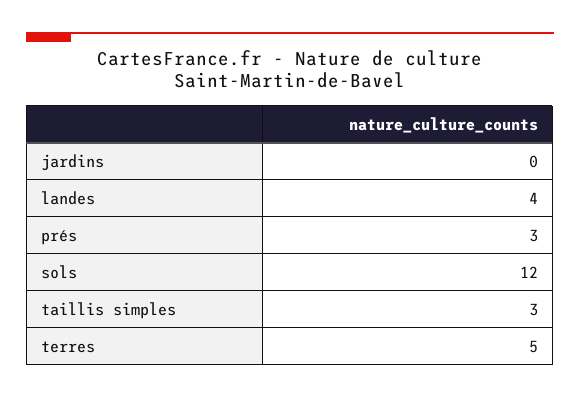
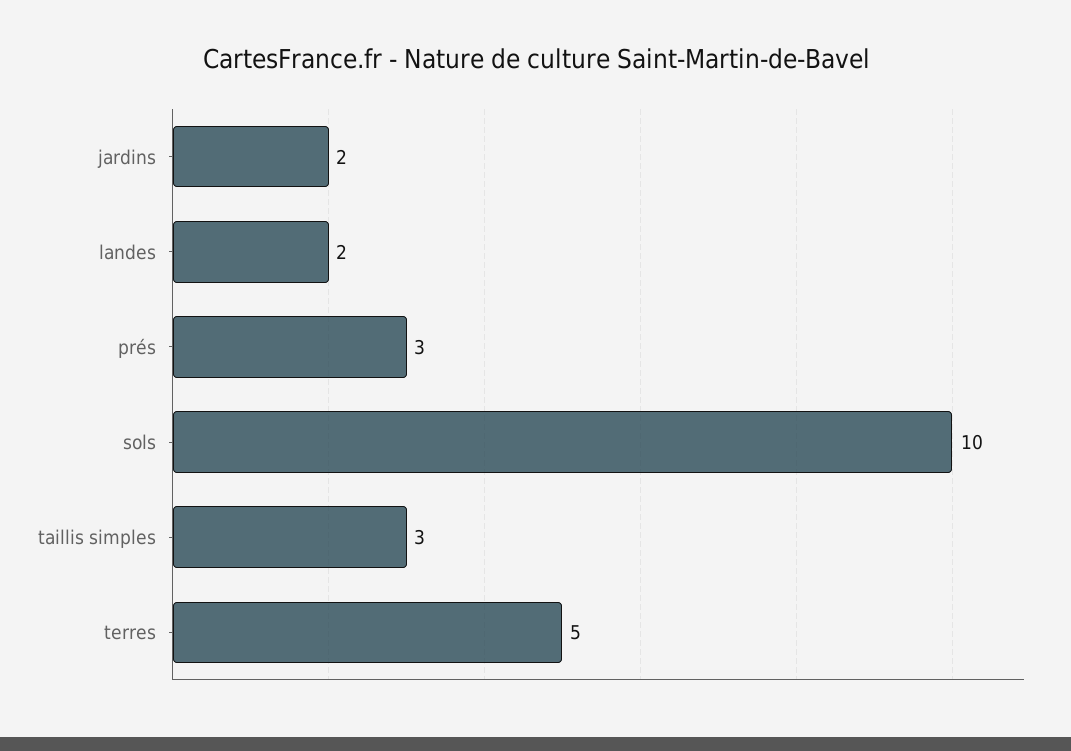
  {
-   "jardins": 0,
+   "jardins": 2,
-   "landes": 4,
+   "landes": 2,
    "prés": 3,
-   "sols": 12,
+   "sols": 10,
    "taillis simples": 3,
    "terres": 5
  }

